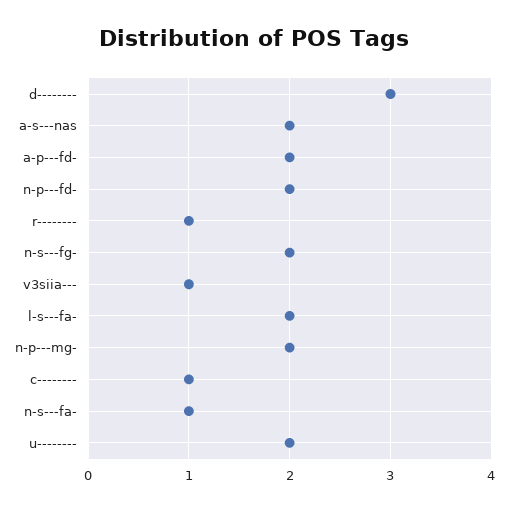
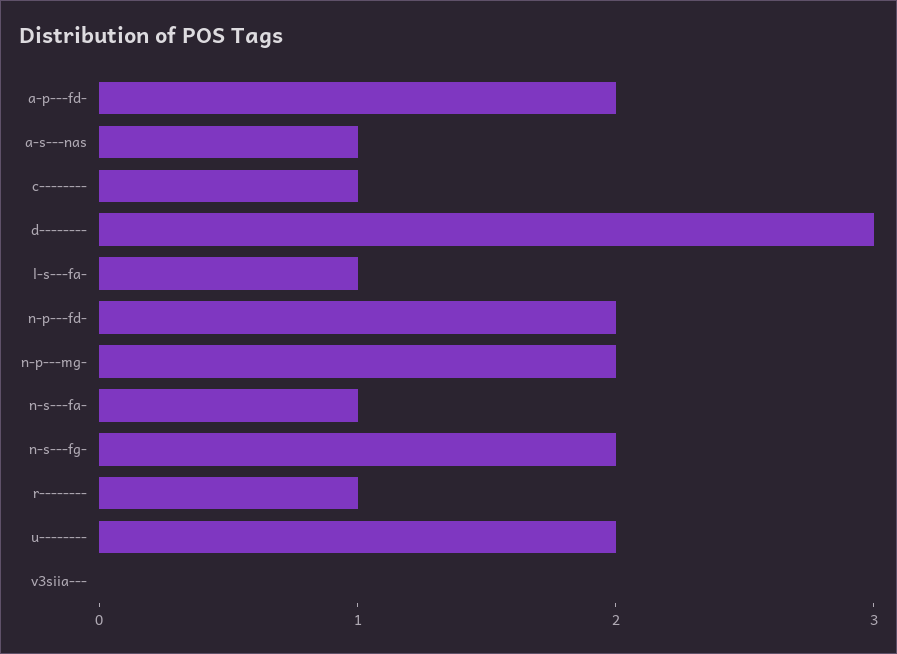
  {
    "d--------": 3,
-   "a-s---nas": 2,
+   "a-s---nas": 1,
    "a-p---fd-": 2,
    "n-p---fd-": 2,
    "r--------": 1,
    "n-s---fg-": 2,
-   "v3siia---": 1,
+   "v3siia---": 0,
-   "l-s---fa-": 2,
+   "l-s---fa-": 1,
    "n-p---mg-": 2,
    "c--------": 1,
    "n-s---fa-": 1,
    "u--------": 2
  }

